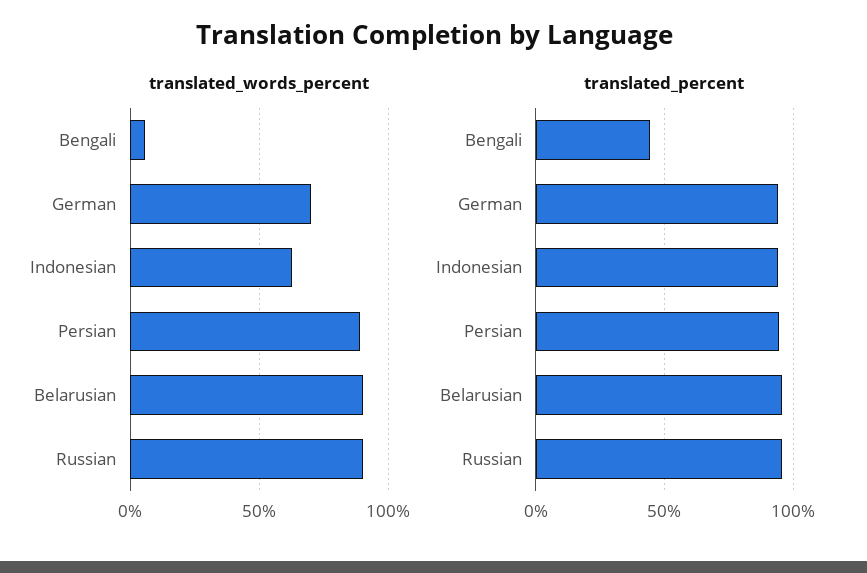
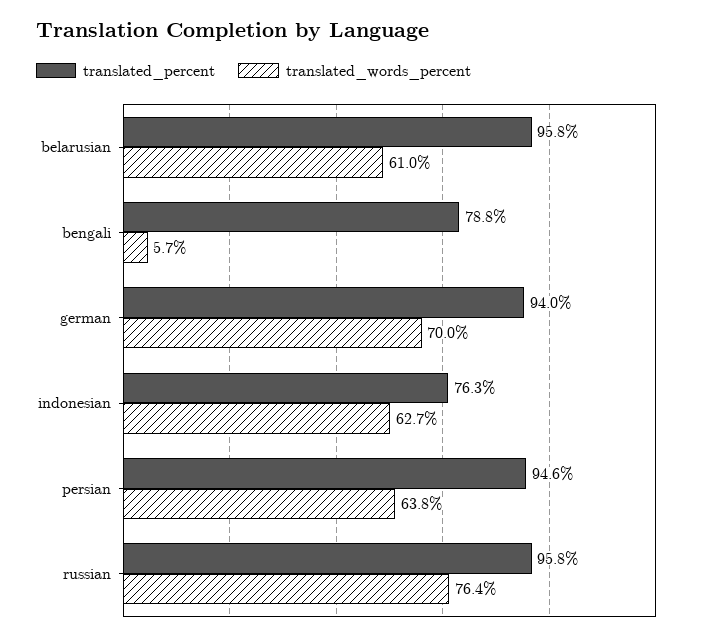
  {
    "translated_words_percent": {
      "Bengali": 5.7,
      "German": 70,
      "Indonesian": 62.7,
-     "Persian": 90,
+     "Persian": 63.8,
-     "Belarusian": 90,
+     "Belarusian": 61,
-     "Russian": 90
+     "Russian": 76.4
    },
    "translated_percent": {
-     "Bengali": 45,
+     "Bengali": 78.8,
      "German": 94,
-     "Indonesian": 95,
+     "Indonesian": 76.3,
      "Persian": 94.6,
      "Belarusian": 95.8,
      "Russian": 95.8
    }
  }

